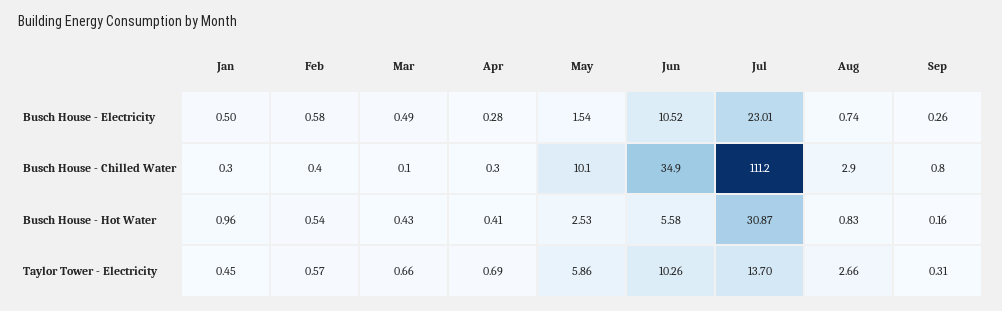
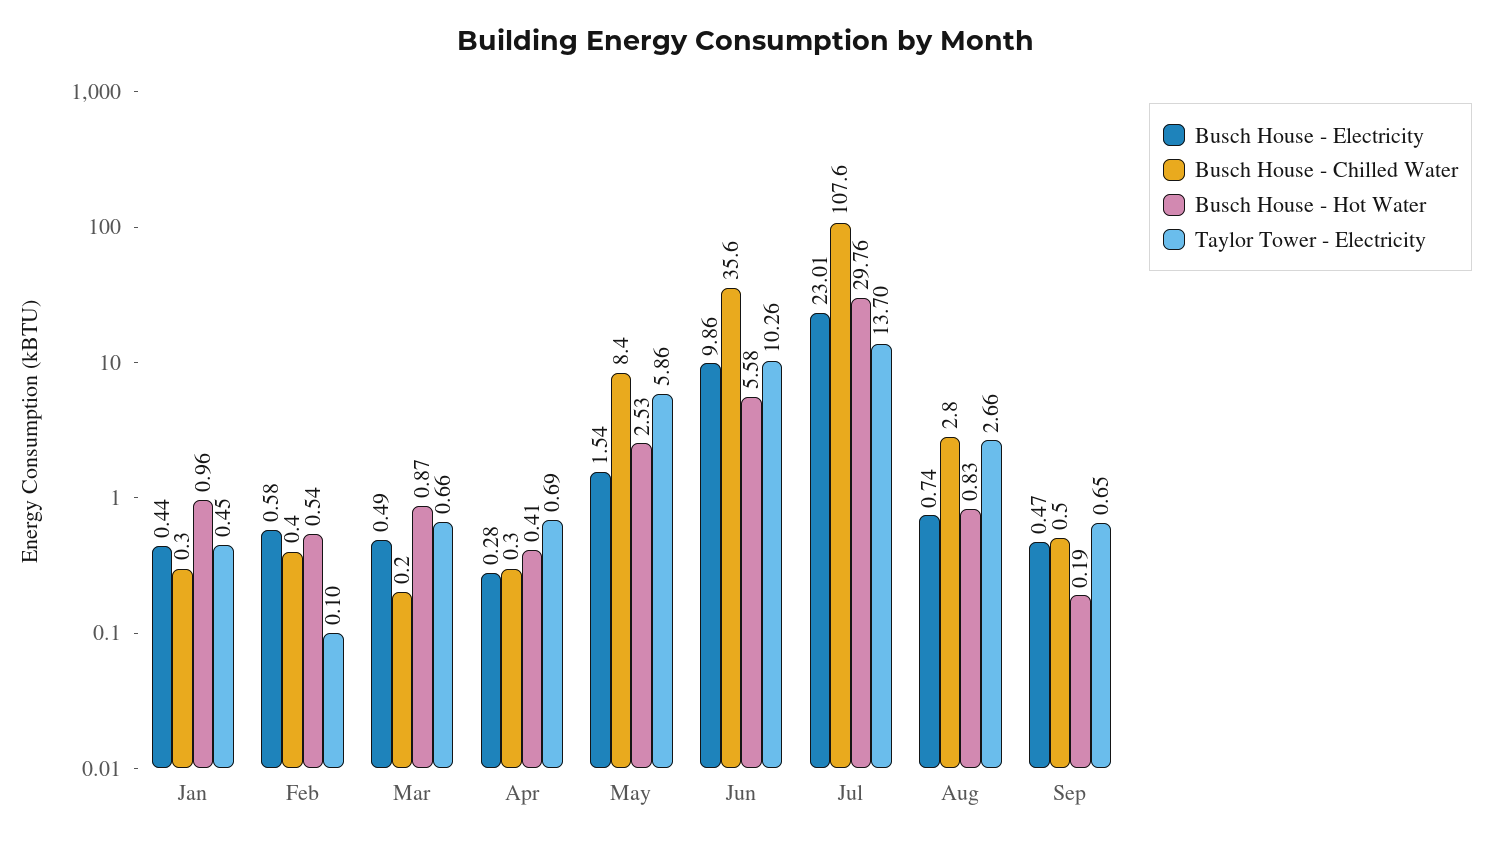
  {
    "Busch House - Electricity": {
-     "Jan": 0.5,
+     "Jan": 0.44,
      "Feb": 0.58,
      "Mar": 0.49,
      "Apr": 0.28,
      "May": 1.54,
-     "Jun": 10.52,
+     "Jun": 9.86,
      "Jul": 23.01,
      "Aug": 0.74,
-     "Sep": 0.26
+     "Sep": 0.47
    },
    "Busch House - Chilled Water": {
      "Jan": 0.3,
      "Feb": 0.4,
-     "Mar": 0.1,
+     "Mar": 0.2,
      "Apr": 0.3,
-     "May": 10.1,
+     "May": 8.4,
-     "Jun": 34.9,
+     "Jun": 35.6,
-     "Jul": 111.2,
+     "Jul": 107.6,
-     "Aug": 2.9,
+     "Aug": 2.8,
-     "Sep": 0.8
+     "Sep": 0.5
    },
    "Busch House - Hot Water": {
      "Jan": 0.96,
      "Feb": 0.54,
-     "Mar": 0.43,
+     "Mar": 0.87,
      "Apr": 0.41,
      "May": 2.53,
      "Jun": 5.58,
-     "Jul": 30.87,
+     "Jul": 29.76,
      "Aug": 0.83,
-     "Sep": 0.16
+     "Sep": 0.19
    },
    "Taylor Tower - Electricity": {
      "Jan": 0.45,
-     "Feb": 0.57,
+     "Feb": 0.1,
      "Mar": 0.66,
      "Apr": 0.69,
      "May": 5.86,
      "Jun": 10.26,
      "Jul": 13.7,
      "Aug": 2.66,
-     "Sep": 0.31
+     "Sep": 0.65
    }
  }

